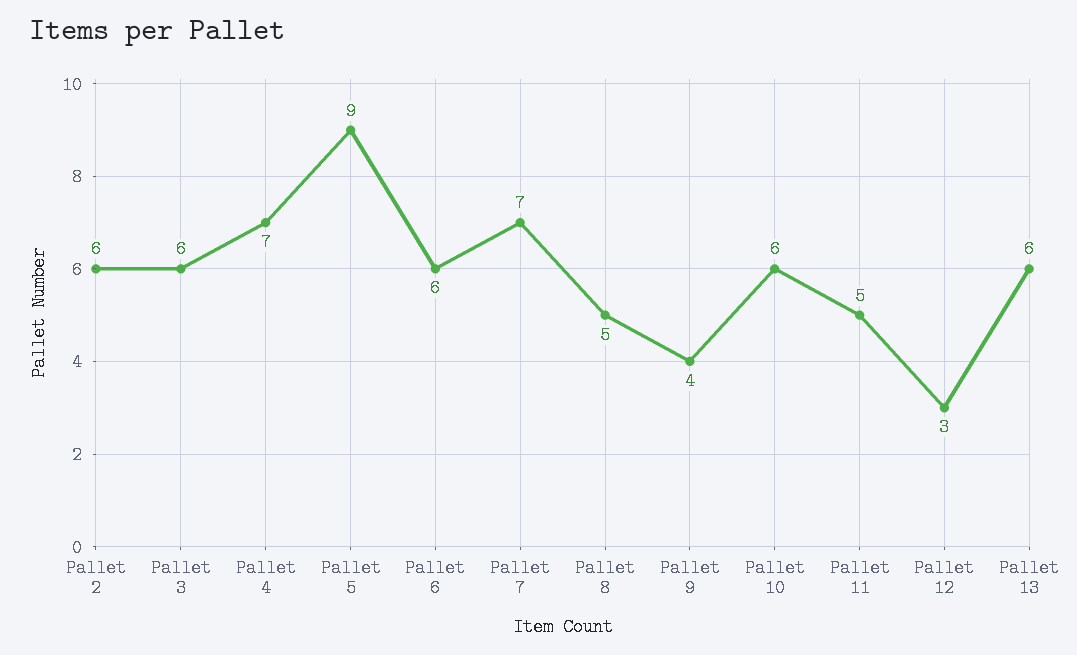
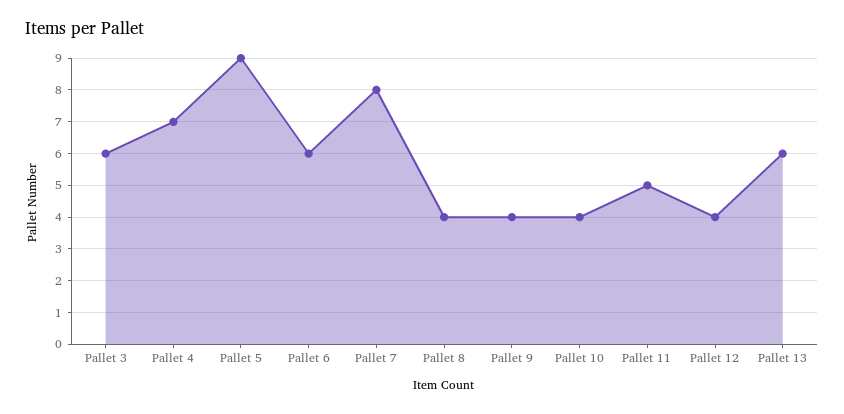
  {
-   "Pallet 2": 6,
    "Pallet 3": 6,
    "Pallet 4": 7,
    "Pallet 5": 9,
    "Pallet 6": 6,
-   "Pallet 7": 7,
+   "Pallet 7": 8,
-   "Pallet 8": 5,
+   "Pallet 8": 4,
    "Pallet 9": 4,
-   "Pallet 10": 6,
+   "Pallet 10": 4,
    "Pallet 11": 5,
-   "Pallet 12": 3,
+   "Pallet 12": 4,
    "Pallet 13": 6
  }

